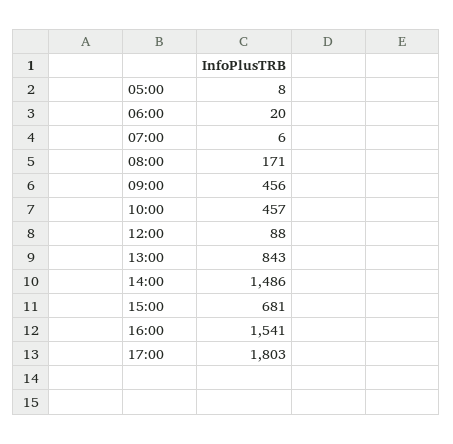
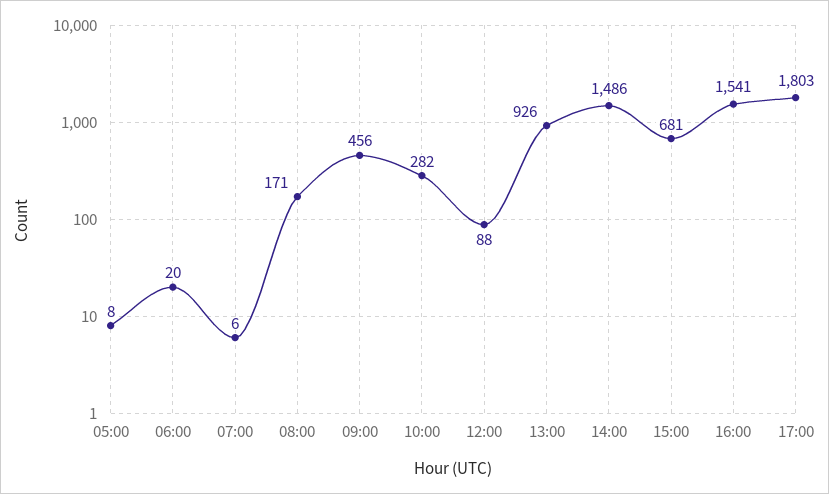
  {
    "05:00": 8,
    "06:00": 20,
    "07:00": 6,
    "08:00": 171,
    "09:00": 456,
-   "10:00": 457,
+   "10:00": 282,
    "12:00": 88,
-   "13:00": 843,
+   "13:00": 926,
    "14:00": 1486,
    "15:00": 681,
    "16:00": 1541,
    "17:00": 1803
  }

